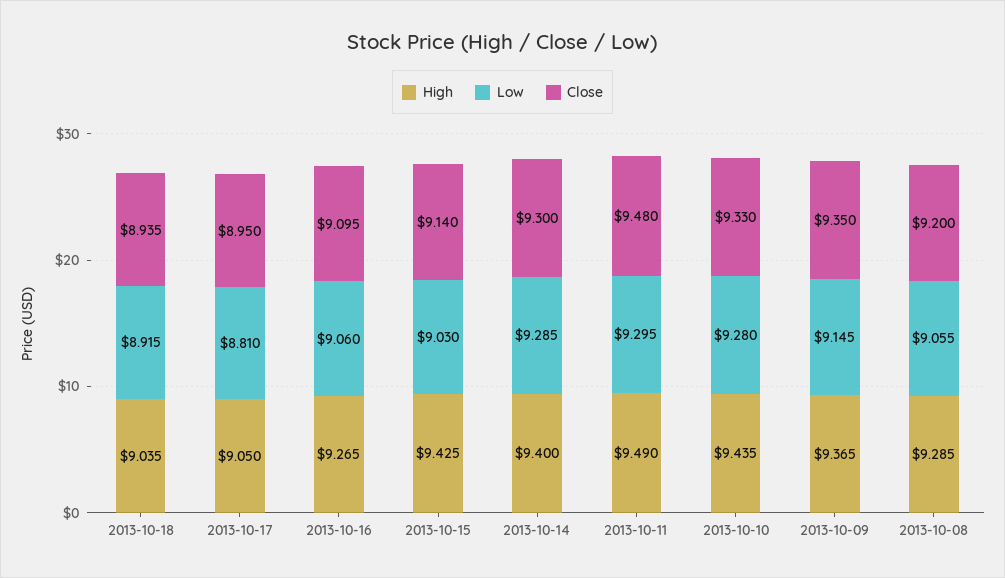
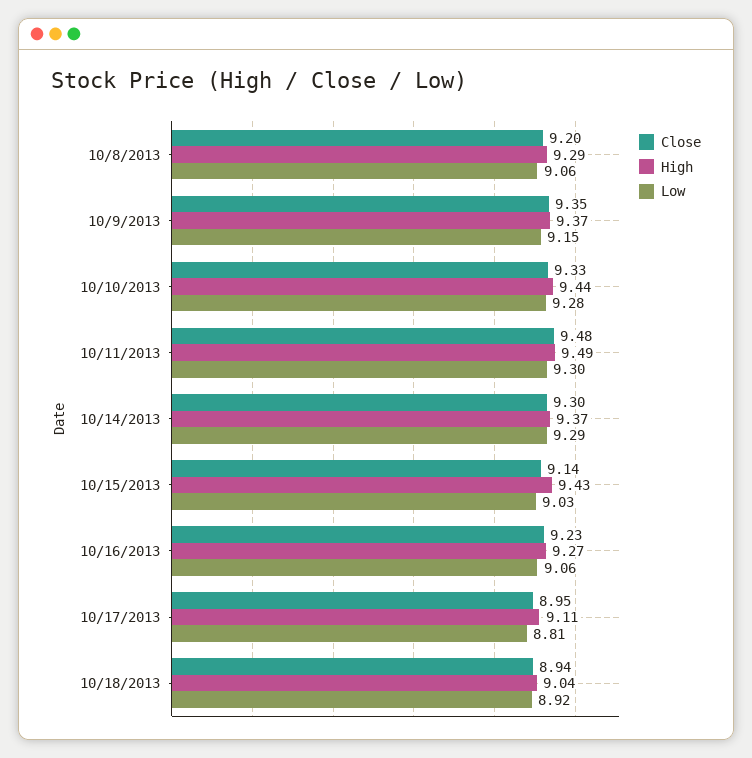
  {
    "High": {
      "2013-10-18": 9.035,
-     "2013-10-17": 9.05,
+     "2013-10-17": 9.11,
      "2013-10-16": 9.265,
      "2013-10-15": 9.425,
-     "2013-10-14": 9.4,
+     "2013-10-14": 9.37,
      "2013-10-11": 9.49,
      "2013-10-10": 9.435,
      "2013-10-09": 9.365,
      "2013-10-08": 9.285
    },
    "Low": {
      "2013-10-18": 8.915,
      "2013-10-17": 8.81,
      "2013-10-16": 9.06,
      "2013-10-15": 9.03,
      "2013-10-14": 9.285,
      "2013-10-11": 9.295,
      "2013-10-10": 9.28,
      "2013-10-09": 9.145,
      "2013-10-08": 9.055
    },
    "Close": {
      "2013-10-18": 8.935,
      "2013-10-17": 8.95,
-     "2013-10-16": 9.095,
+     "2013-10-16": 9.23,
      "2013-10-15": 9.14,
      "2013-10-14": 9.3,
      "2013-10-11": 9.48,
      "2013-10-10": 9.33,
      "2013-10-09": 9.35,
      "2013-10-08": 9.2
    }
  }

